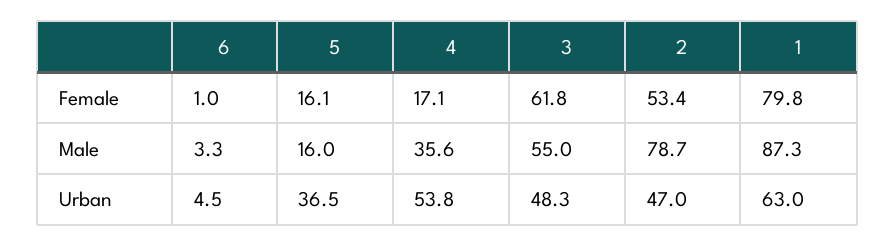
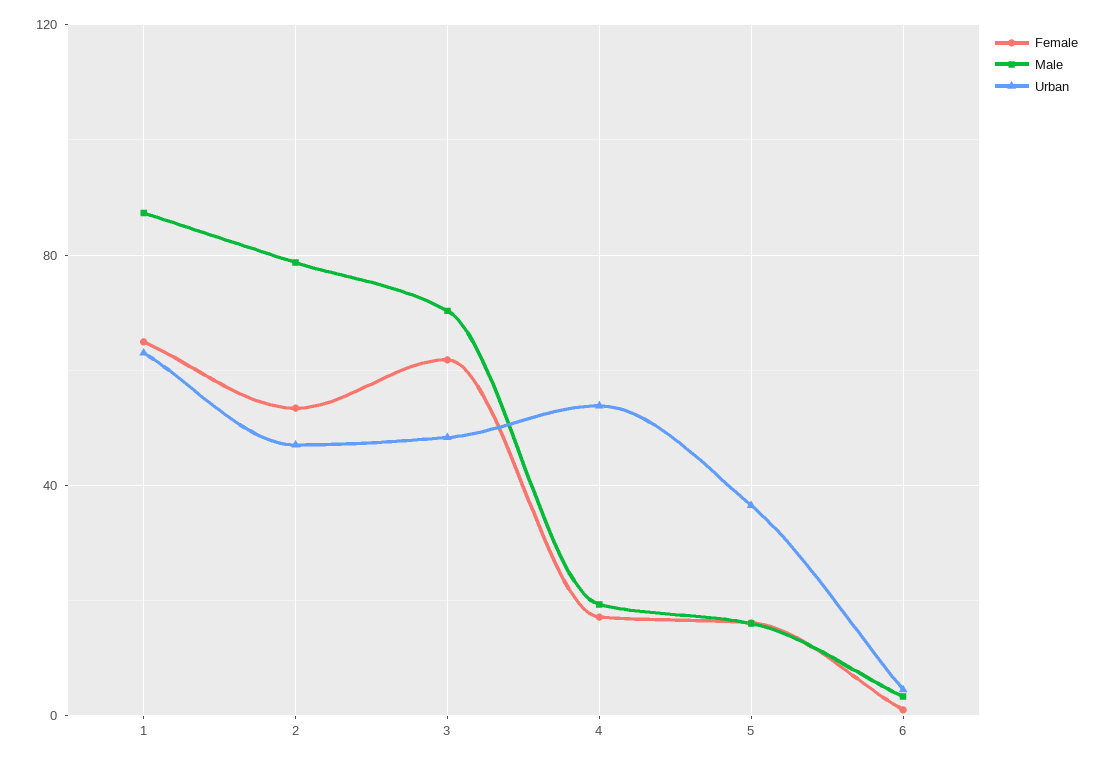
  {
    "Female": {
      "6": 1,
      "5": 16.1,
      "4": 17.1,
      "3": 61.8,
      "2": 53.4,
-     "1": 79.8
+     "1": 65
    },
    "Male": {
      "6": 3.3,
      "5": 16,
-     "4": 35.6,
+     "4": 20,
-     "3": 55,
+     "3": 70,
      "2": 78.7,
      "1": 87.3
    },
    "Urban": {
      "6": 4.5,
      "5": 36.5,
      "4": 53.8,
      "3": 48.3,
      "2": 47,
      "1": 63
    }
  }

